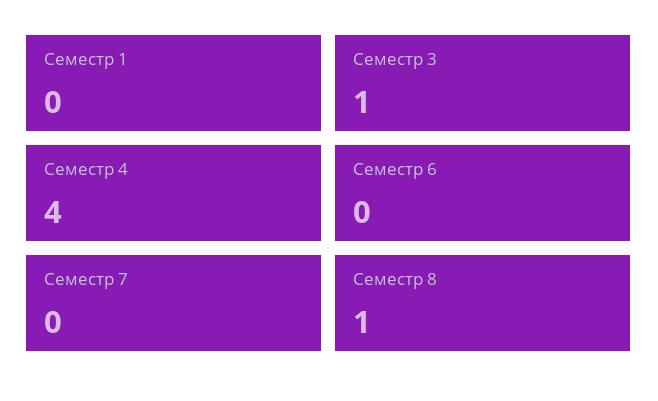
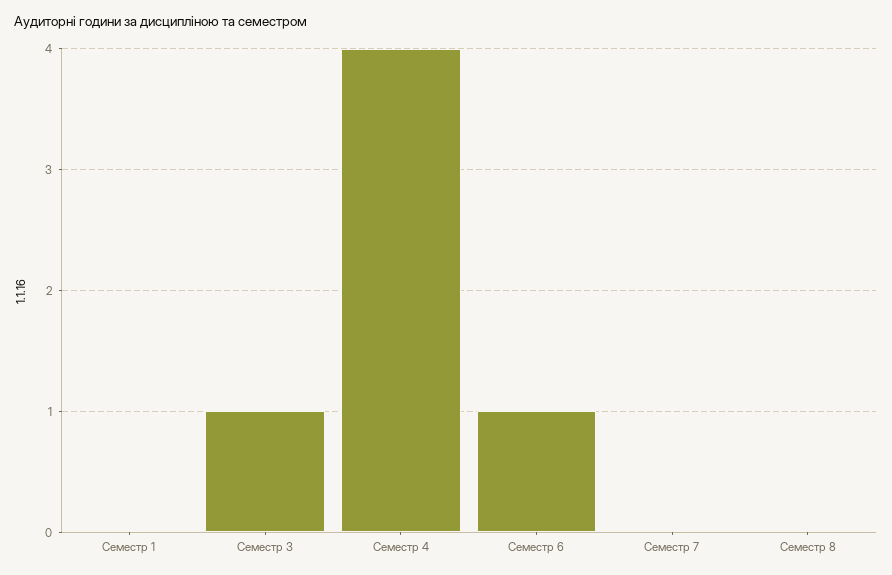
  {
    "Семестр 1": 0,
    "Семестр 3": 1,
    "Семестр 4": 4,
-   "Семестр 6": 0,
+   "Семестр 6": 1,
    "Семестр 7": 0,
-   "Семестр 8": 1
+   "Семестр 8": 0
  }

